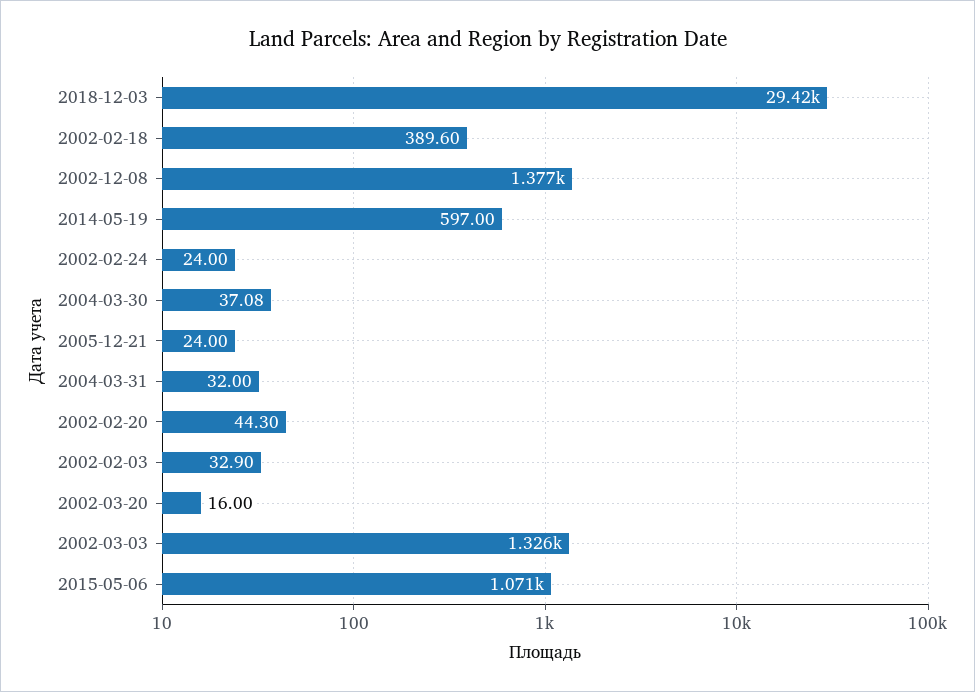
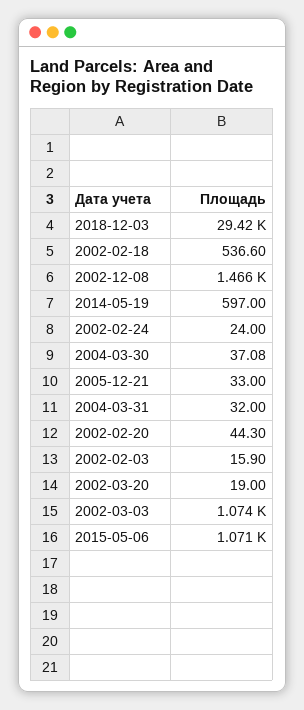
  {
    "2018-12-03": 29420,
-   "2002-02-18": 389.6,
+   "2002-02-18": 536.6,
-   "2002-12-08": 1377,
+   "2002-12-08": 1466,
    "2014-05-19": 597,
    "2002-02-24": 24,
    "2004-03-30": 37.08,
-   "2005-12-21": 24,
+   "2005-12-21": 33,
    "2004-03-31": 32,
    "2002-02-20": 44.3,
-   "2002-02-03": 32.9,
+   "2002-02-03": 15.9,
-   "2002-03-20": 16,
+   "2002-03-20": 19,
-   "2002-03-03": 1326,
+   "2002-03-03": 1074,
    "2015-05-06": 1071
  }

